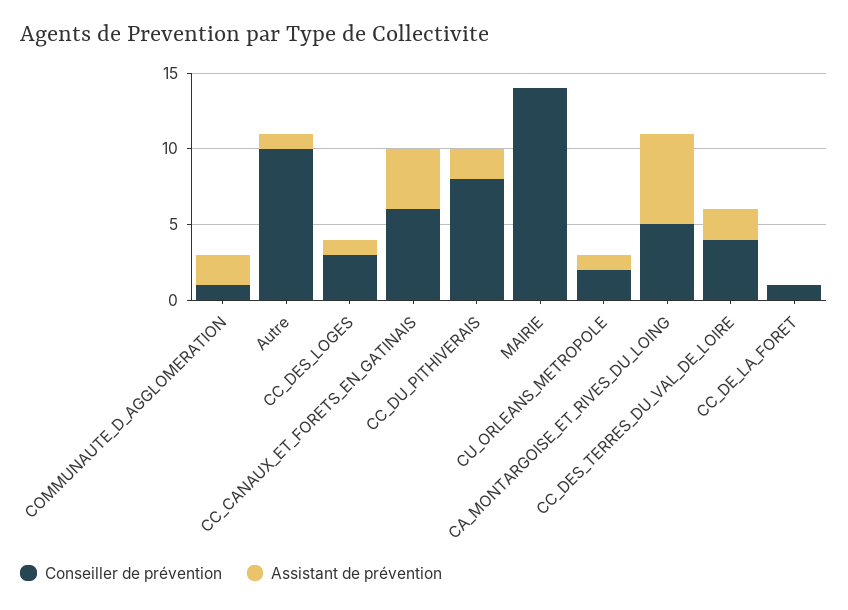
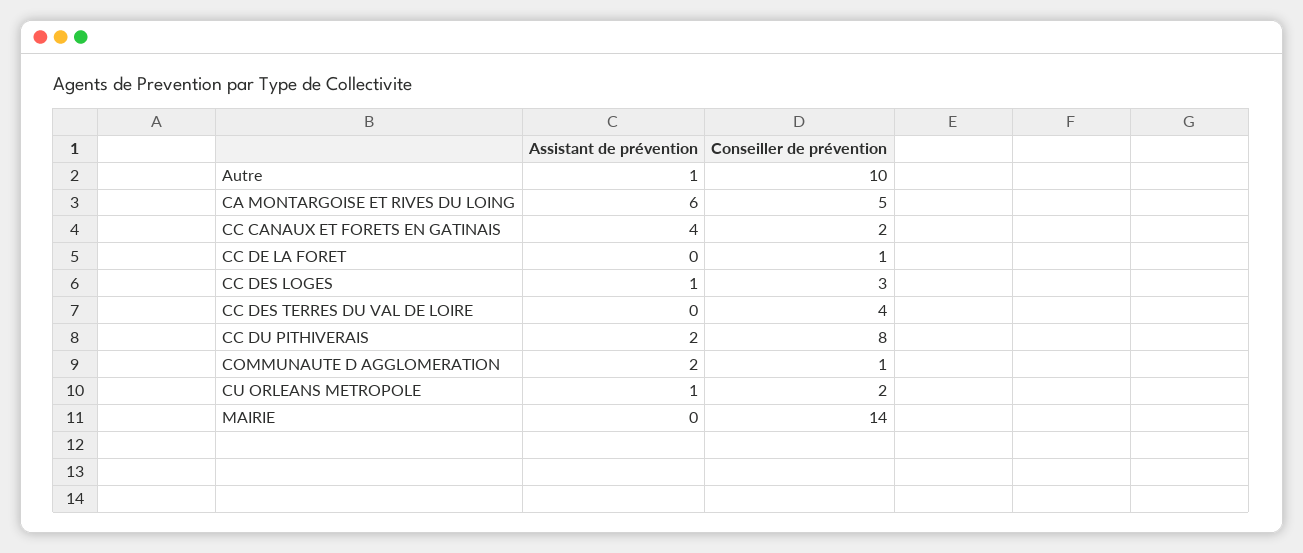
  {
    "Conseiller de prévention": {
      "COMMUNAUTE_D_AGGLOMERATION": 1,
      "Autre": 10,
      "CC_DES_LOGES": 3,
-     "CC_CANAUX_ET_FORETS_EN_GATINAIS": 6,
+     "CC_CANAUX_ET_FORETS_EN_GATINAIS": 2,
      "CC_DU_PITHIVERAIS": 8,
      "MAIRIE": 14,
      "CU_ORLEANS_METROPOLE": 2,
      "CA_MONTARGOISE_ET_RIVES_DU_LOING": 5,
      "CC_DES_TERRES_DU_VAL_DE_LOIRE": 4,
      "CC_DE_LA_FORET": 1
    },
    "Assistant de prévention": {
      "COMMUNAUTE_D_AGGLOMERATION": 2,
      "Autre": 1,
      "CC_DES_LOGES": 1,
      "CC_CANAUX_ET_FORETS_EN_GATINAIS": 4,
      "CC_DU_PITHIVERAIS": 2,
      "MAIRIE": 0,
      "CU_ORLEANS_METROPOLE": 1,
      "CA_MONTARGOISE_ET_RIVES_DU_LOING": 6,
-     "CC_DES_TERRES_DU_VAL_DE_LOIRE": 2,
+     "CC_DES_TERRES_DU_VAL_DE_LOIRE": 0,
      "CC_DE_LA_FORET": 0
    }
  }

